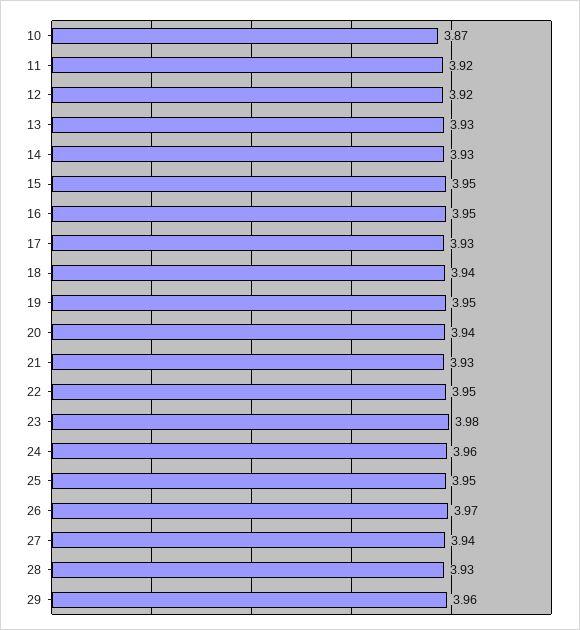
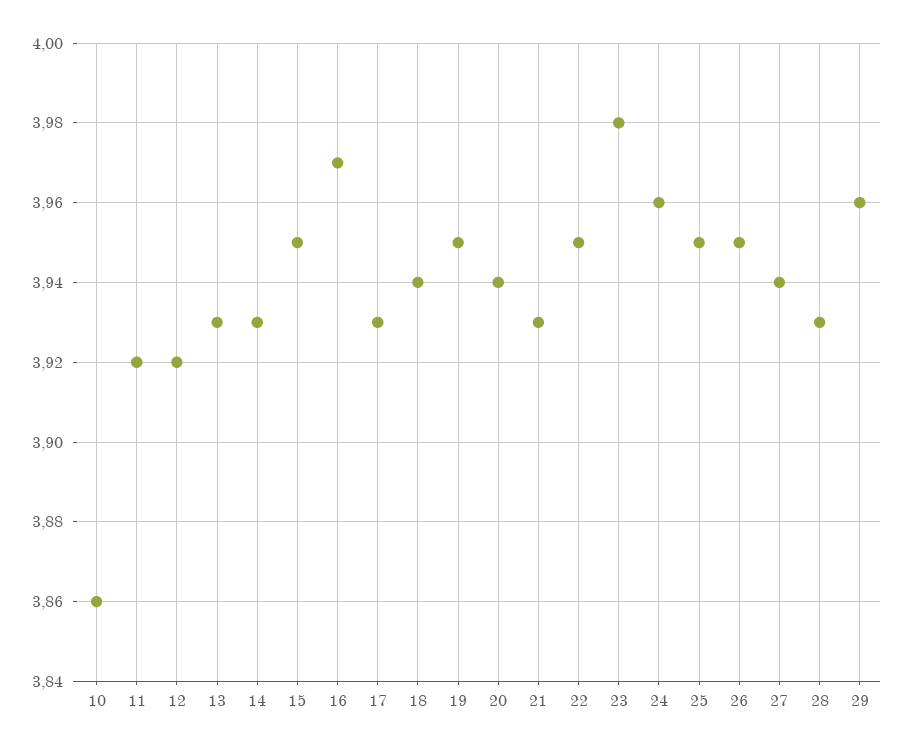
  {
-   "10": 3.87,
+   "10": 3.86,
    "11": 3.92,
    "12": 3.92,
    "13": 3.93,
    "14": 3.93,
    "15": 3.95,
-   "16": 3.95,
+   "16": 3.97,
    "17": 3.93,
    "18": 3.94,
    "19": 3.95,
    "20": 3.94,
    "21": 3.93,
    "22": 3.95,
    "23": 3.98,
    "24": 3.96,
    "25": 3.95,
-   "26": 3.97,
+   "26": 3.95,
    "27": 3.94,
    "28": 3.93,
    "29": 3.96
  }

